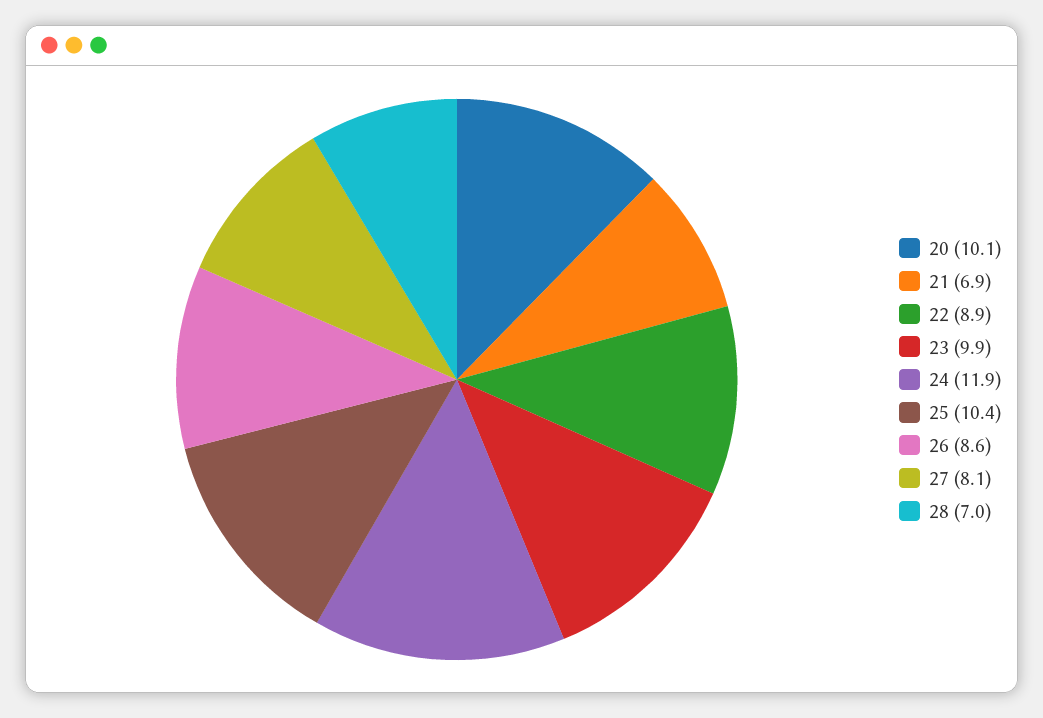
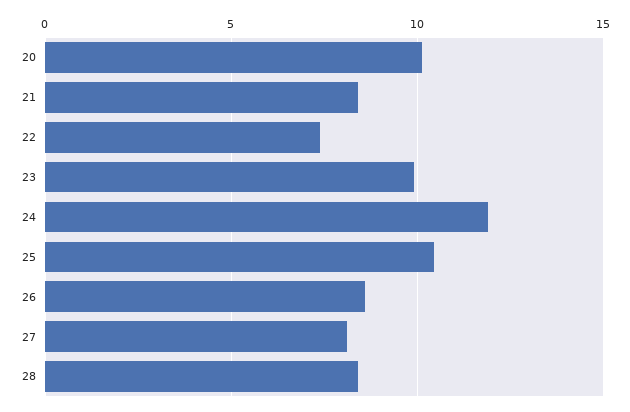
  {
    "20": 10.1,
-   "21": 6.9,
+   "21": 8.5,
-   "22": 8.9,
+   "22": 7.5,
    "23": 9.9,
    "24": 11.9,
    "25": 10.4,
    "26": 8.6,
    "27": 8.1,
-   "28": 7
+   "28": 8.5
  }

